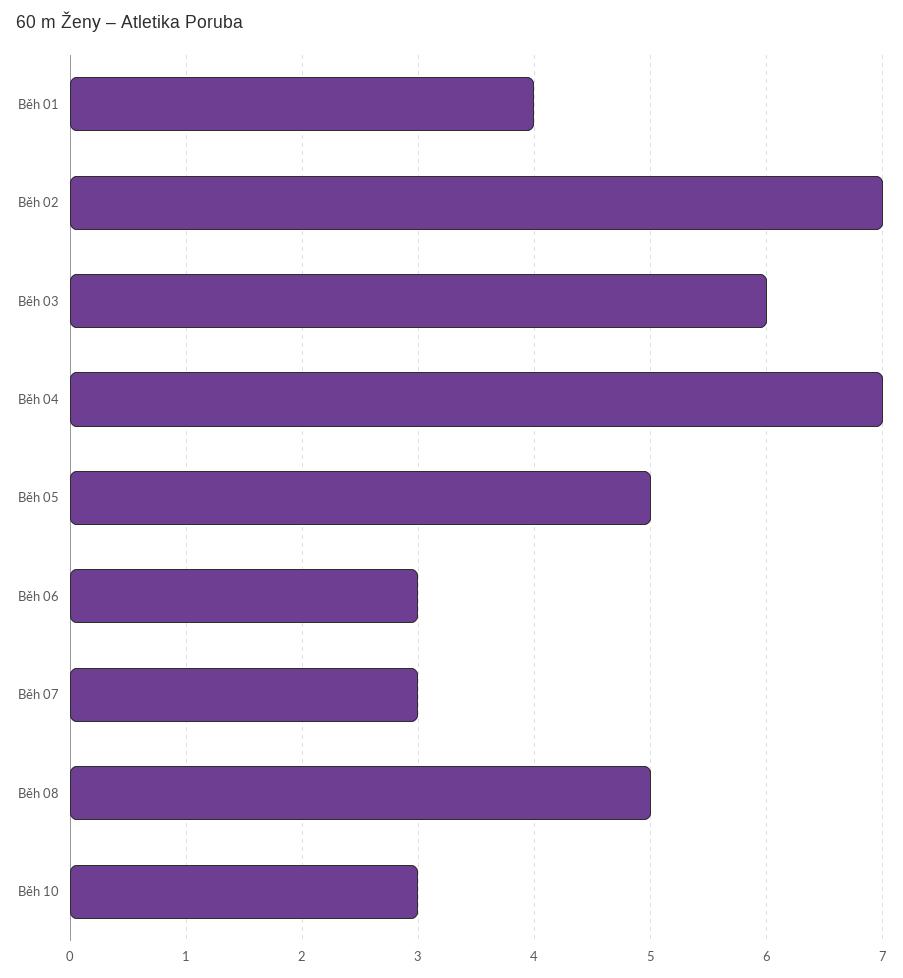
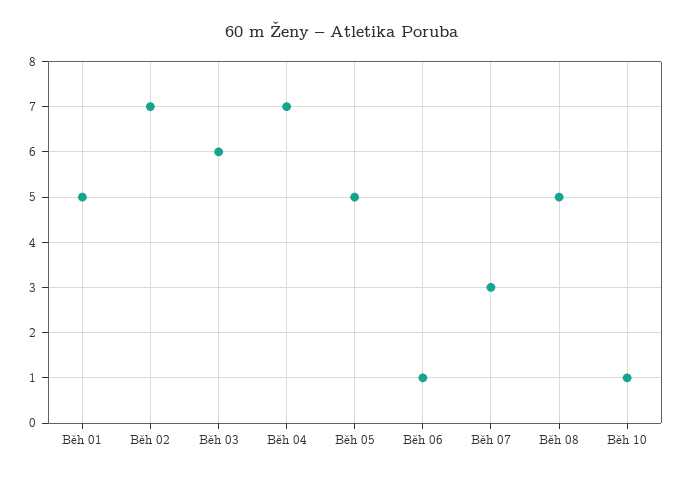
  {
-   "Běh 01": 4,
+   "Běh 01": 5,
    "Běh 02": 7,
    "Běh 03": 6,
    "Běh 04": 7,
    "Běh 05": 5,
-   "Běh 06": 3,
+   "Běh 06": 1,
    "Běh 07": 3,
    "Běh 08": 5,
-   "Běh 10": 3
+   "Běh 10": 1
  }

